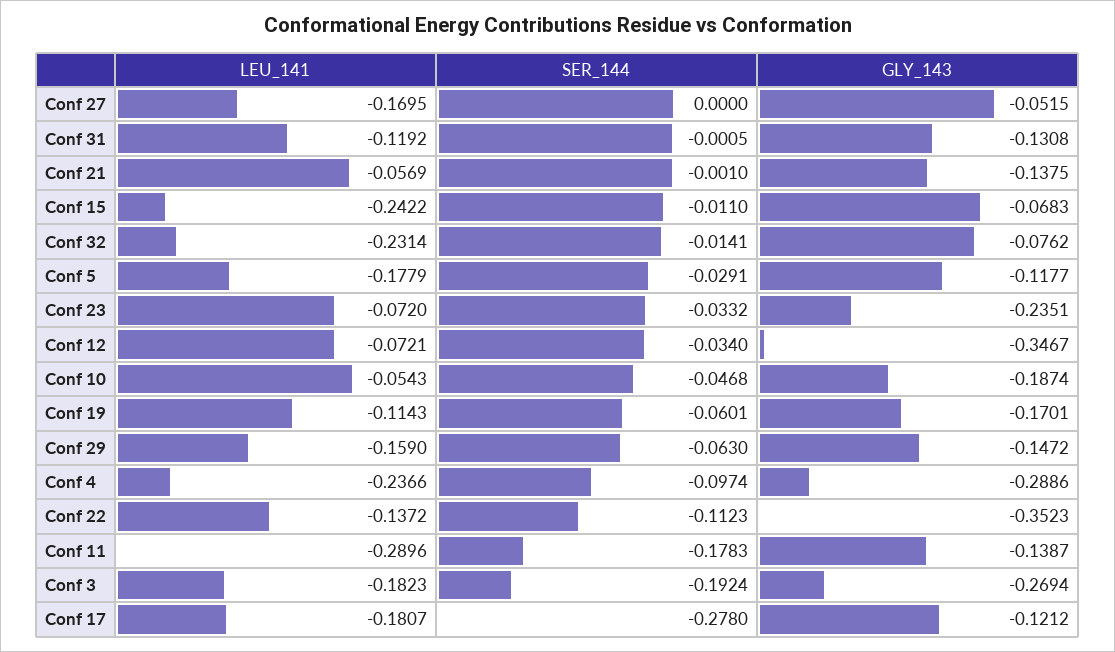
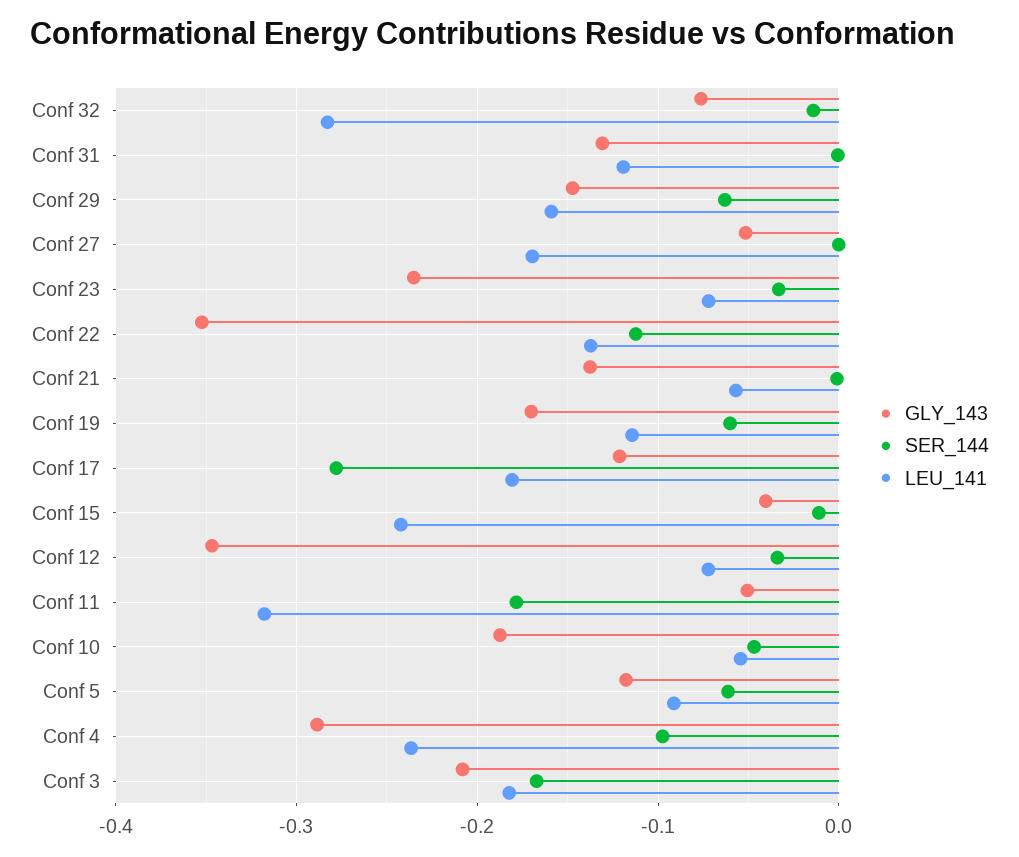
  {
    "LEU_141": {
      "Conf 27": -0.1695,
      "Conf 31": -0.1192,
      "Conf 21": -0.0569,
      "Conf 15": -0.2422,
-     "Conf 32": -0.2314,
+     "Conf 32": -0.28,
-     "Conf 5": -0.1779,
+     "Conf 5": -0.09,
      "Conf 23": -0.072,
      "Conf 12": -0.0721,
      "Conf 10": -0.0543,
      "Conf 19": -0.1143,
      "Conf 29": -0.159,
      "Conf 4": -0.2366,
      "Conf 22": -0.1372,
-     "Conf 11": -0.2896,
+     "Conf 11": -0.32,
      "Conf 3": -0.1823,
      "Conf 17": -0.1807
    },
    "SER_144": {
      "Conf 27": 0,
      "Conf 31": -0.0005,
      "Conf 21": -0.001,
      "Conf 15": -0.011,
      "Conf 32": -0.0141,
-     "Conf 5": -0.0291,
+     "Conf 5": -0.06,
      "Conf 23": -0.0332,
      "Conf 12": -0.034,
      "Conf 10": -0.0468,
      "Conf 19": -0.0601,
      "Conf 29": -0.063,
      "Conf 4": -0.0974,
      "Conf 22": -0.1123,
      "Conf 11": -0.1783,
-     "Conf 3": -0.1924,
+     "Conf 3": -0.17,
      "Conf 17": -0.278
    },
    "GLY_143": {
      "Conf 27": -0.0515,
      "Conf 31": -0.1308,
      "Conf 21": -0.1375,
-     "Conf 15": -0.0683,
+     "Conf 15": -0.04,
      "Conf 32": -0.0762,
      "Conf 5": -0.1177,
      "Conf 23": -0.2351,
      "Conf 12": -0.3467,
      "Conf 10": -0.1874,
      "Conf 19": -0.1701,
      "Conf 29": -0.1472,
      "Conf 4": -0.2886,
      "Conf 22": -0.3523,
-     "Conf 11": -0.1387,
+     "Conf 11": -0.05,
-     "Conf 3": -0.2694,
+     "Conf 3": -0.21,
      "Conf 17": -0.1212
    }
  }

